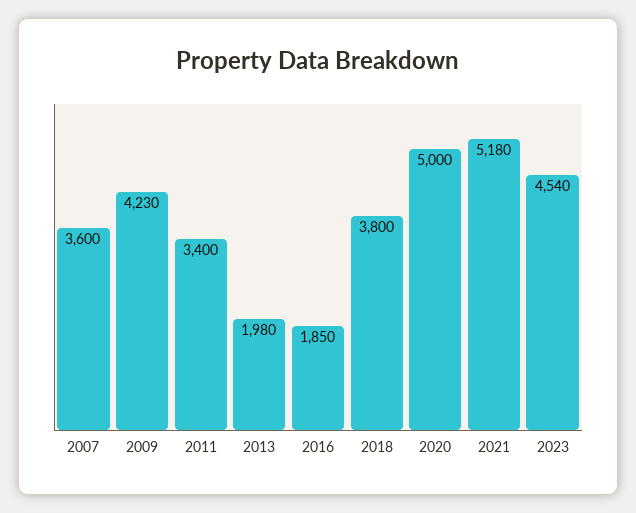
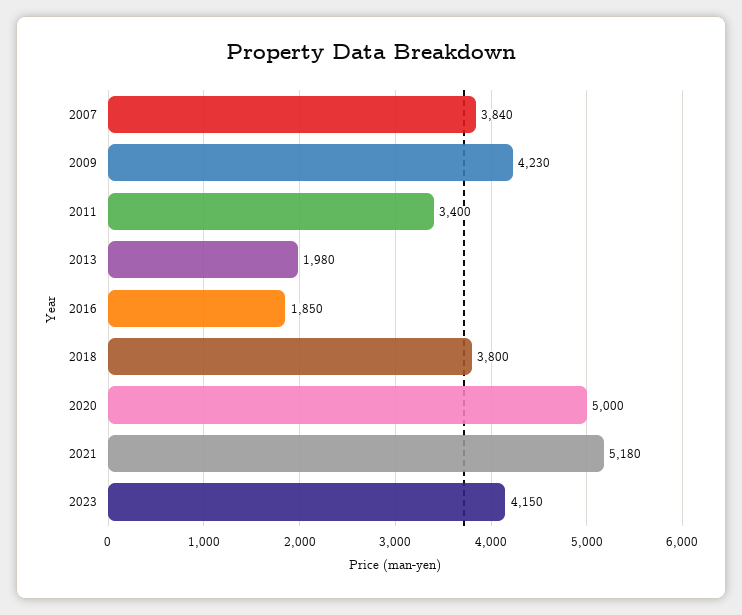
  {
-   "2007": 3600,
+   "2007": 3840,
    "2009": 4230,
    "2011": 3400,
    "2013": 1980,
    "2016": 1850,
    "2018": 3800,
    "2020": 5000,
    "2021": 5180,
-   "2023": 4540
+   "2023": 4150
  }

